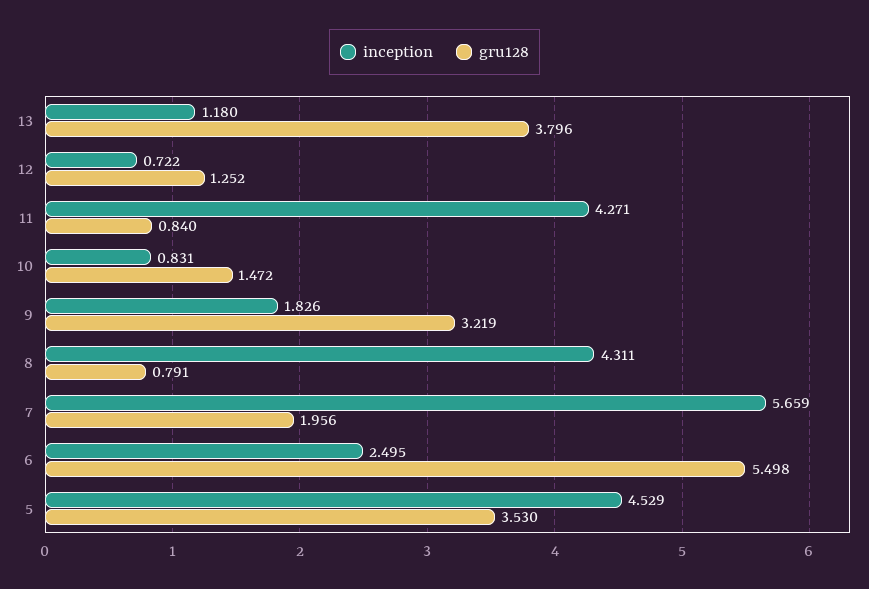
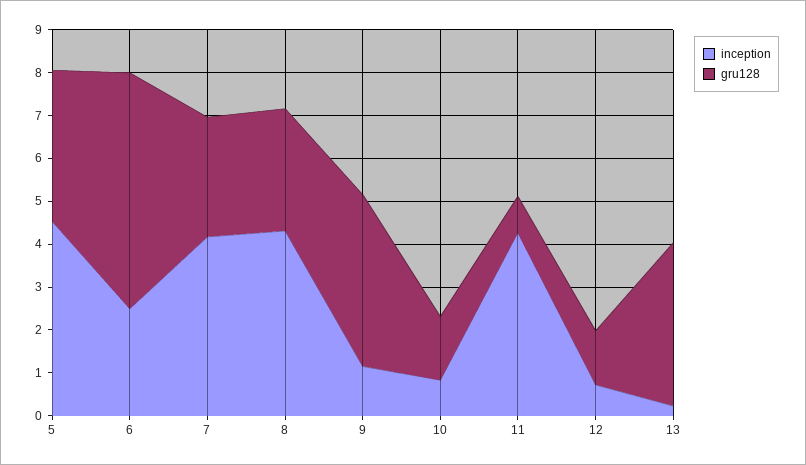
  {
    "inception": {
-     "13": 1.18,
+     "13": 0.2,
      "12": 0.722,
      "11": 4.271,
      "10": 0.831,
-     "9": 1.826,
+     "9": 1.2,
      "8": 4.311,
-     "7": 5.659,
+     "7": 4.2,
      "6": 2.495,
      "5": 4.529
    },
    "gru128": {
      "13": 3.796,
      "12": 1.252,
      "11": 0.84,
      "10": 1.472,
-     "9": 3.219,
+     "9": 4,
-     "8": 0.791,
+     "8": 2.8,
-     "7": 1.956,
+     "7": 2.8,
      "6": 5.498,
      "5": 3.53
    }
  }

